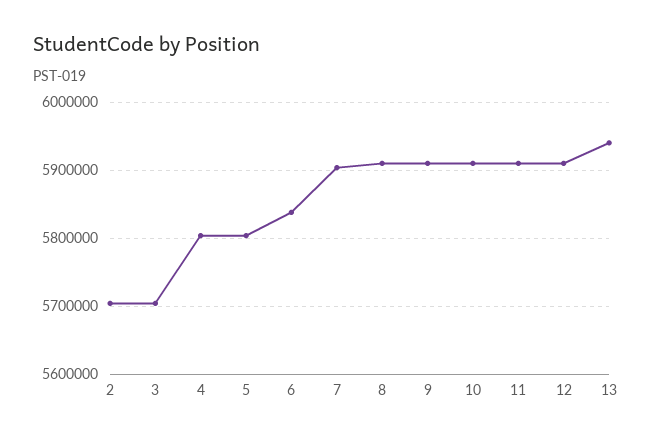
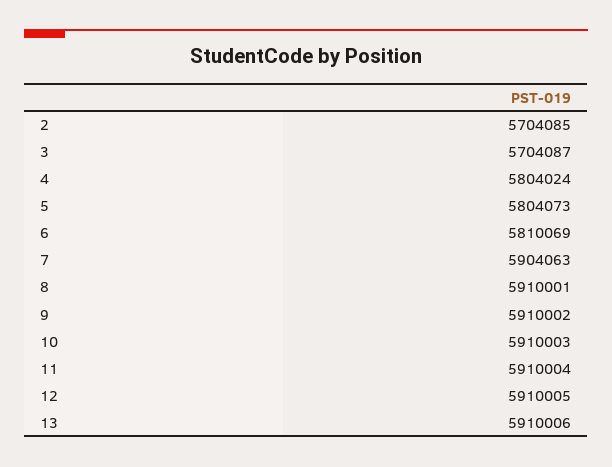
  {
    "2": 5704085,
    "3": 5704087,
    "4": 5804024,
    "5": 5804073,
-   "6": 5840000,
+   "6": 5810069,
    "7": 5904063,
    "8": 5910001,
    "9": 5910002,
    "10": 5910003,
    "11": 5910004,
    "12": 5910005,
-   "13": 5940000
+   "13": 5910006
  }

